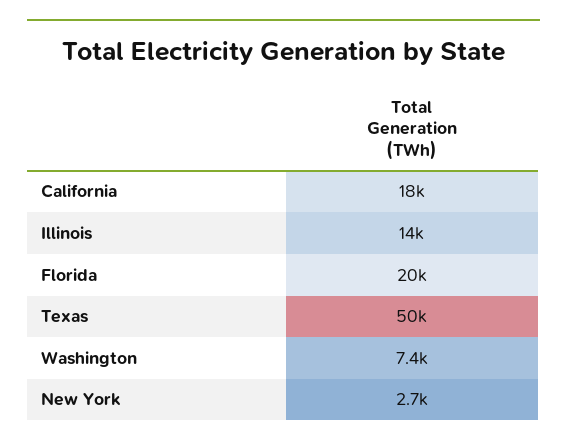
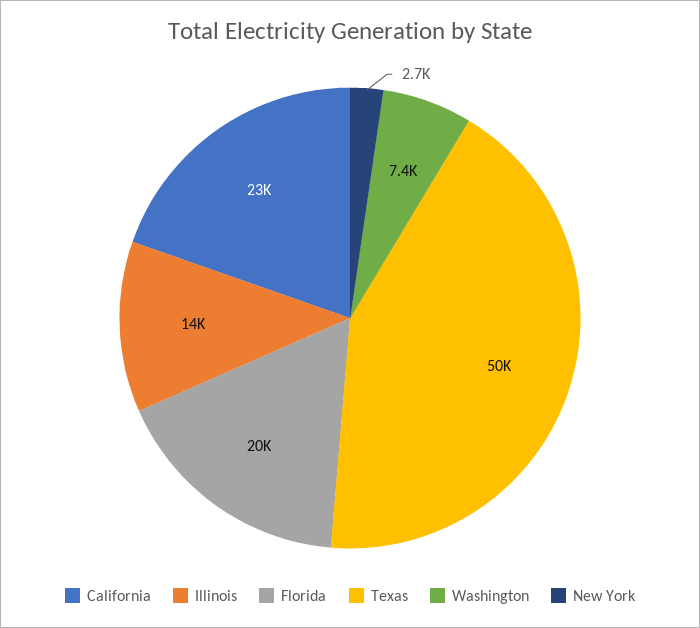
  {
-   "California": 18000,
+   "California": 23000,
    "Illinois": 14000,
    "Florida": 20000,
    "Texas": 50000,
    "Washington": 7400,
    "New York": 2700
  }

